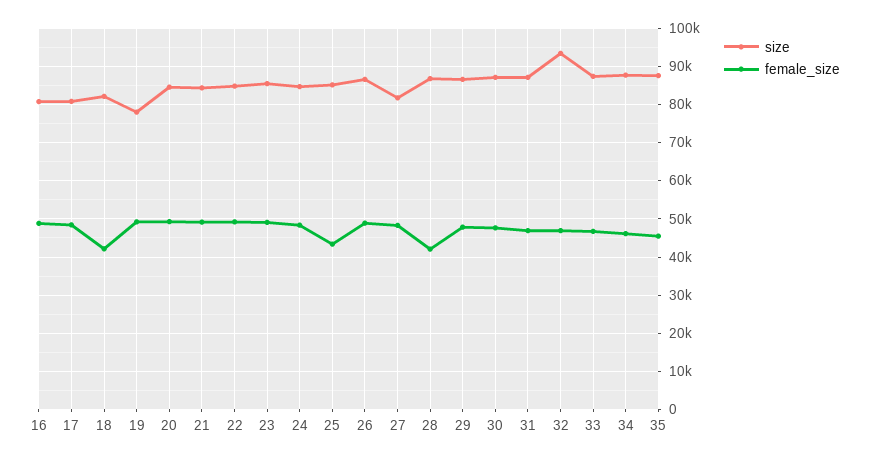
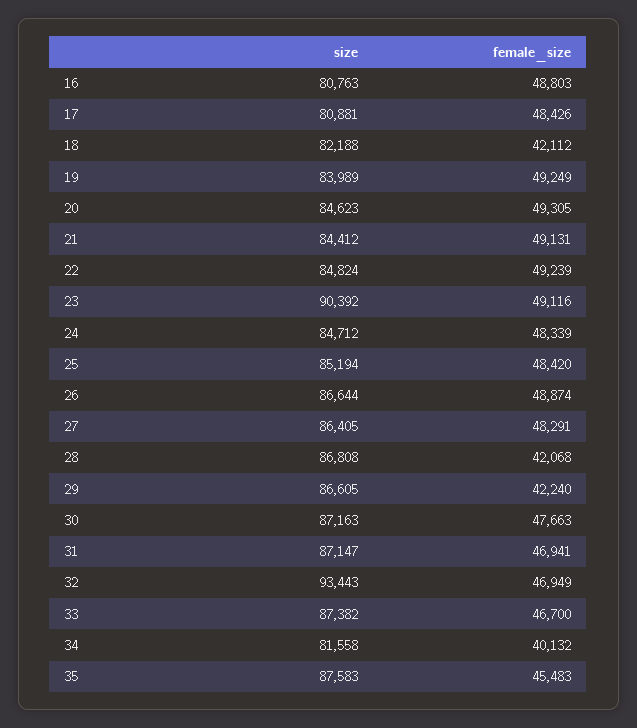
  {
    "size": {
      "16": 80763,
      "17": 80881,
      "18": 82188,
-     "19": 78000,
+     "19": 83989,
      "20": 84623,
      "21": 84412,
      "22": 84824,
-     "23": 86000,
+     "23": 90392,
      "24": 84712,
      "25": 85194,
      "26": 86644,
-     "27": 82000,
+     "27": 86405,
      "28": 86808,
      "29": 86605,
      "30": 87163,
      "31": 87147,
      "32": 93443,
      "33": 87382,
-     "34": 88000,
+     "34": 81558,
      "35": 87583
    },
    "female_size": {
      "16": 48803,
      "17": 48426,
      "18": 42112,
      "19": 49249,
      "20": 49305,
      "21": 49131,
      "22": 49239,
      "23": 49116,
      "24": 48339,
-     "25": 44000,
+     "25": 48420,
      "26": 48874,
      "27": 48291,
      "28": 42068,
-     "29": 48000,
+     "29": 42240,
      "30": 47663,
      "31": 46941,
      "32": 46949,
      "33": 46700,
-     "34": 46000,
+     "34": 40132,
      "35": 45483
    }
  }

